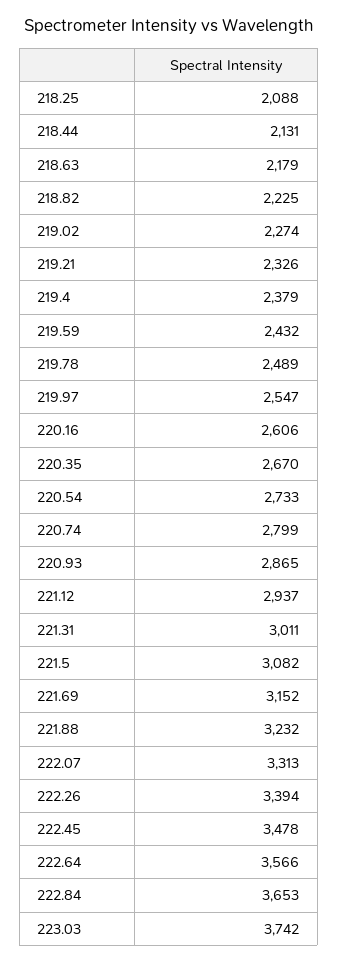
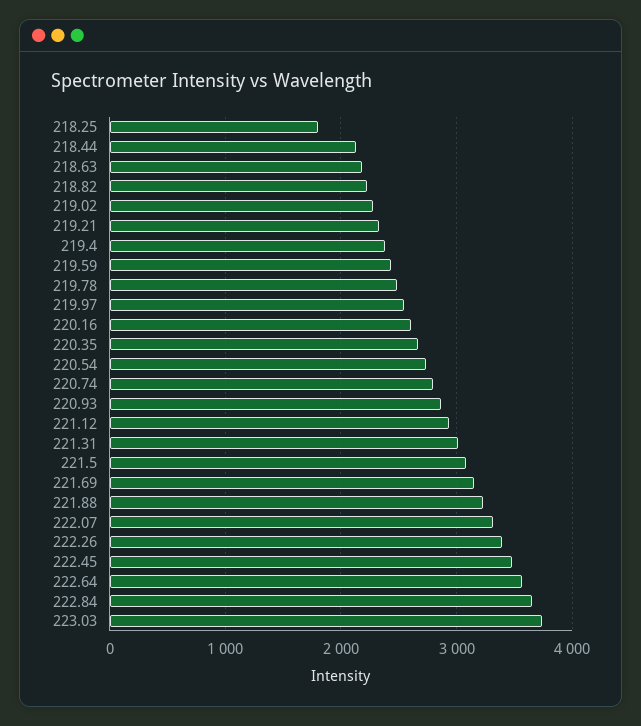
  {
-   "218.25": 2088,
+   "218.25": 1800,
    "218.44": 2131,
    "218.63": 2179,
    "218.82": 2225,
    "219.02": 2274,
    "219.21": 2326,
    "219.4": 2379,
    "219.59": 2432,
    "219.78": 2489,
    "219.97": 2547,
    "220.16": 2606,
    "220.35": 2670,
    "220.54": 2733,
    "220.74": 2799,
    "220.93": 2865,
    "221.12": 2937,
    "221.31": 3011,
    "221.5": 3082,
    "221.69": 3152,
    "221.88": 3232,
    "222.07": 3313,
    "222.26": 3394,
    "222.45": 3478,
    "222.64": 3566,
    "222.84": 3653,
    "223.03": 3742
  }

